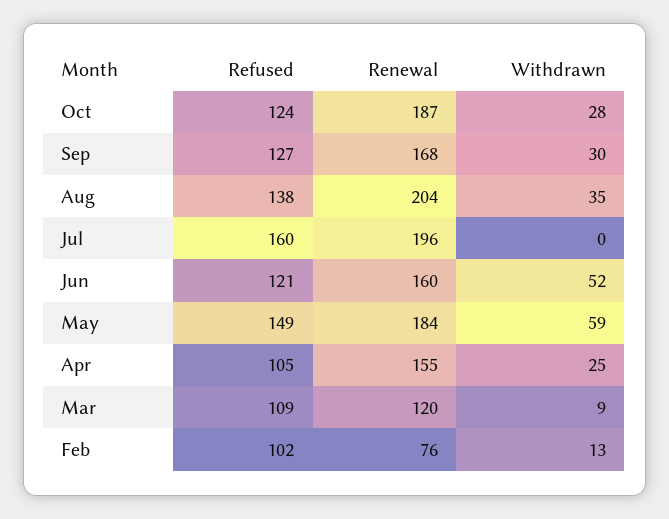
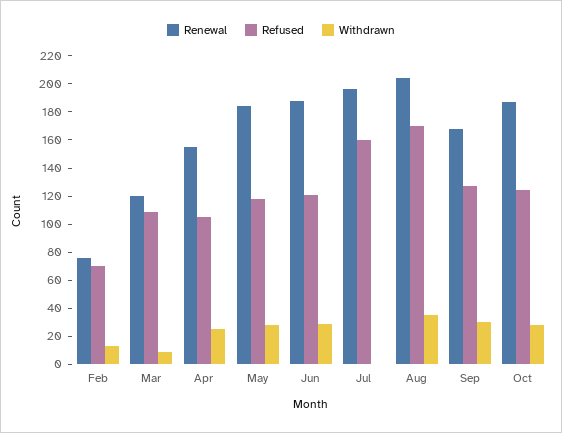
  {
    "Refused": {
      "Oct": 124,
      "Sep": 127,
-     "Aug": 138,
+     "Aug": 170,
      "Jul": 160,
      "Jun": 121,
-     "May": 149,
+     "May": 120,
      "Apr": 105,
      "Mar": 109,
-     "Feb": 102
+     "Feb": 70
    },
    "Renewal": {
      "Oct": 187,
      "Sep": 168,
      "Aug": 204,
      "Jul": 196,
-     "Jun": 160,
+     "Jun": 190,
      "May": 184,
      "Apr": 155,
      "Mar": 120,
      "Feb": 76
    },
    "Withdrawn": {
      "Oct": 28,
      "Sep": 30,
      "Aug": 35,
      "Jul": 0,
-     "Jun": 52,
+     "Jun": 30,
-     "May": 59,
+     "May": 30,
      "Apr": 25,
      "Mar": 9,
      "Feb": 13
    }
  }

